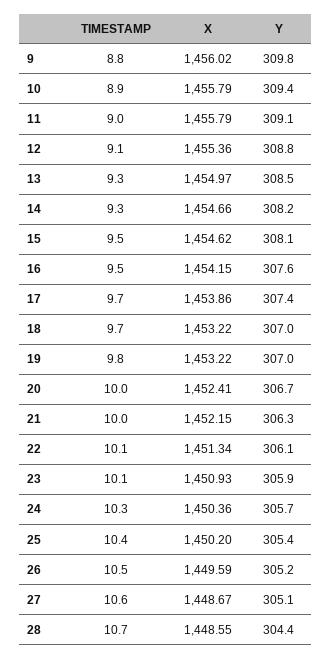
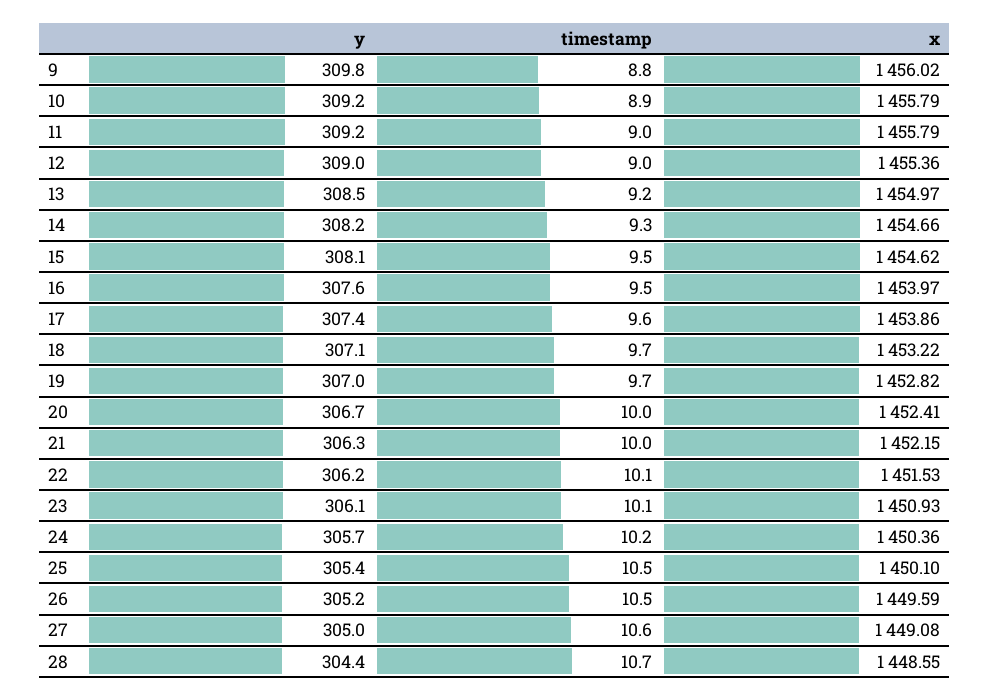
  {
    "TIMESTAMP": {
      "9": 8.8,
      "10": 8.9,
      "11": 9,
-     "12": 9.1,
+     "12": 9,
-     "13": 9.3,
+     "13": 9.2,
      "14": 9.3,
      "15": 9.5,
      "16": 9.5,
-     "17": 9.7,
+     "17": 9.6,
      "18": 9.7,
-     "19": 9.8,
+     "19": 9.7,
      "20": 10,
      "21": 10,
      "22": 10.1,
      "23": 10.1,
-     "24": 10.3,
+     "24": 10.2,
-     "25": 10.4,
+     "25": 10.5,
      "26": 10.5,
      "27": 10.6,
      "28": 10.7
    },
    "X": {
      "9": 1456.02,
      "10": 1455.79,
      "11": 1455.79,
      "12": 1455.36,
      "13": 1454.97,
      "14": 1454.66,
      "15": 1454.62,
-     "16": 1454.15,
+     "16": 1453.97,
      "17": 1453.86,
      "18": 1453.22,
-     "19": 1453.22,
+     "19": 1452.82,
      "20": 1452.41,
      "21": 1452.15,
-     "22": 1451.34,
+     "22": 1451.53,
      "23": 1450.93,
      "24": 1450.36,
-     "25": 1450.2,
+     "25": 1450.1,
      "26": 1449.59,
-     "27": 1448.67,
+     "27": 1449.08,
      "28": 1448.55
    },
    "Y": {
      "9": 309.8,
-     "10": 309.4,
+     "10": 309.2,
-     "11": 309.1,
+     "11": 309.2,
-     "12": 308.8,
+     "12": 309,
      "13": 308.5,
      "14": 308.2,
      "15": 308.1,
      "16": 307.6,
      "17": 307.4,
-     "18": 307,
+     "18": 307.1,
      "19": 307,
      "20": 306.7,
      "21": 306.3,
-     "22": 306.1,
+     "22": 306.2,
-     "23": 305.9,
+     "23": 306.1,
      "24": 305.7,
      "25": 305.4,
      "26": 305.2,
-     "27": 305.1,
+     "27": 305,
      "28": 304.4
    }
  }

